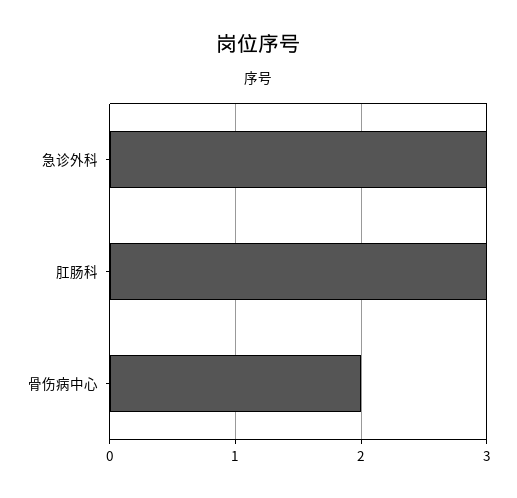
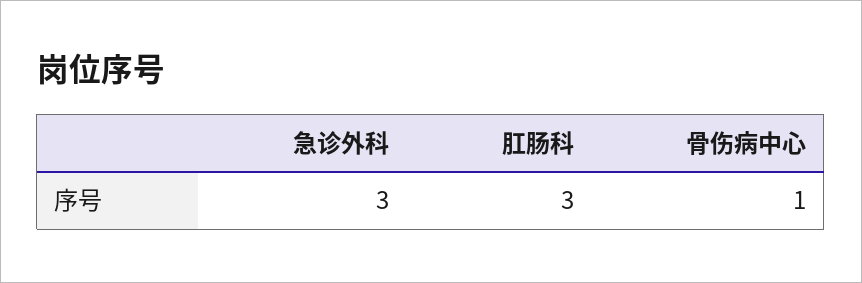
  {
    "急诊外科": 3,
    "肛肠科": 3,
-   "骨伤病中心": 2
+   "骨伤病中心": 1
  }

